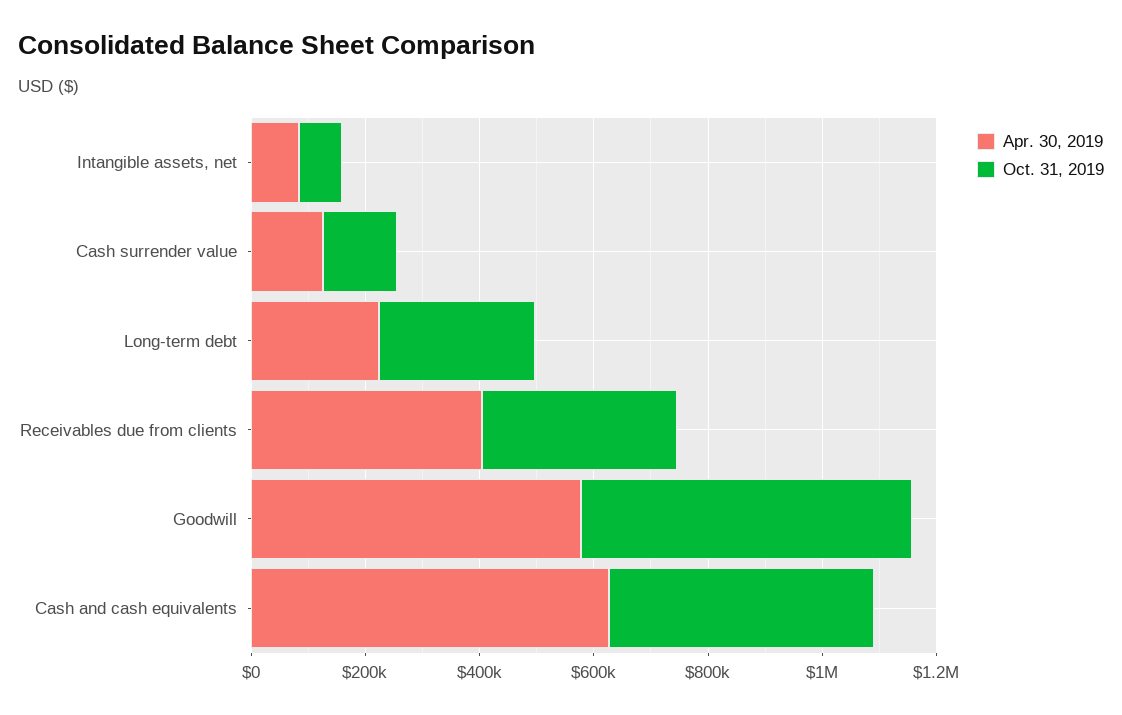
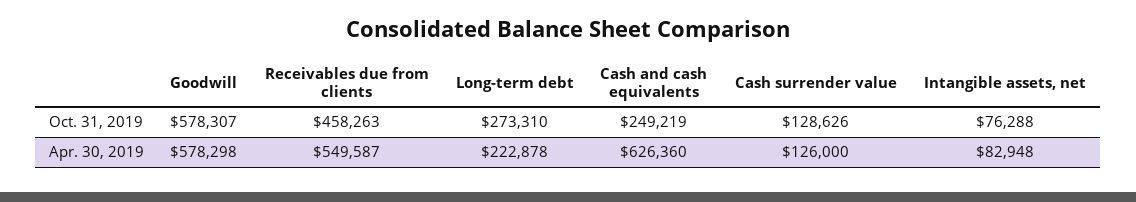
  {
    "Apr. 30, 2019": {
      "Intangible assets, net": 82948,
      "Cash surrender value": 126000,
      "Long-term debt": 222878,
-     "Receivables due from clients": 400000,
+     "Receivables due from clients": 549587,
      "Goodwill": 578298,
      "Cash and cash equivalents": 626360
    },
    "Oct. 31, 2019": {
      "Intangible assets, net": 76288,
      "Cash surrender value": 128626,
      "Long-term debt": 273310,
-     "Receivables due from clients": 350000,
+     "Receivables due from clients": 458263,
      "Goodwill": 578307,
-     "Cash and cash equivalents": 450000
+     "Cash and cash equivalents": 249219
    }
  }

